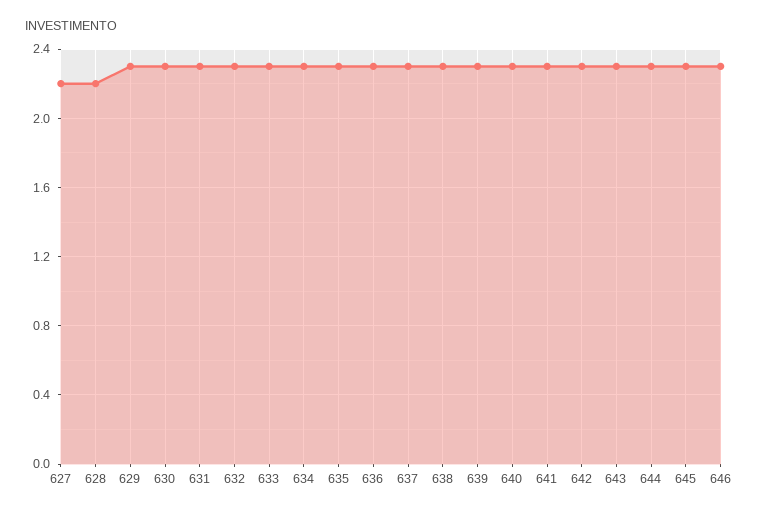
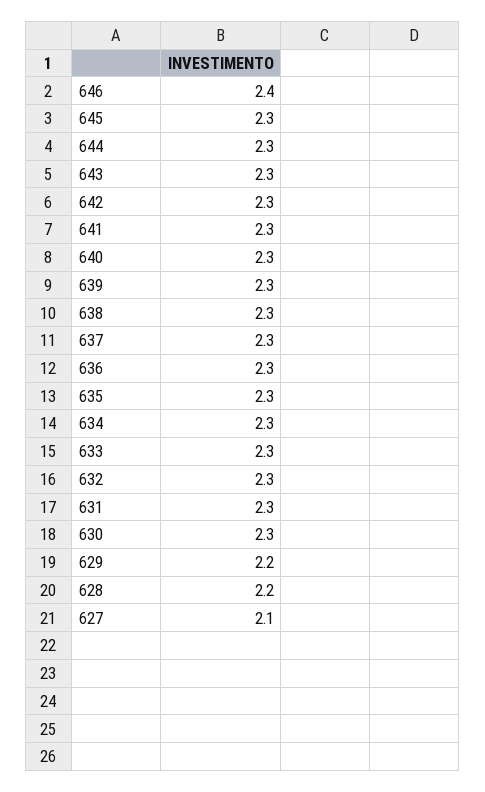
  {
-   "627": 2.2,
+   "627": 2.1,
    "628": 2.2,
-   "629": 2.3,
+   "629": 2.2,
    "630": 2.3,
    "631": 2.3,
    "632": 2.3,
    "633": 2.3,
    "634": 2.3,
    "635": 2.3,
    "636": 2.3,
    "637": 2.3,
    "638": 2.3,
    "639": 2.3,
    "640": 2.3,
    "641": 2.3,
    "642": 2.3,
    "643": 2.3,
    "644": 2.3,
    "645": 2.3,
-   "646": 2.3
+   "646": 2.4
  }

